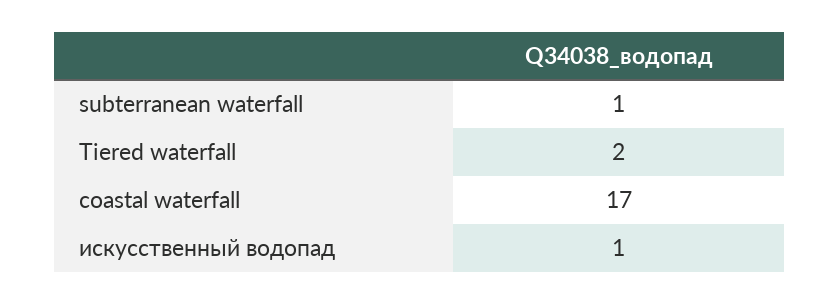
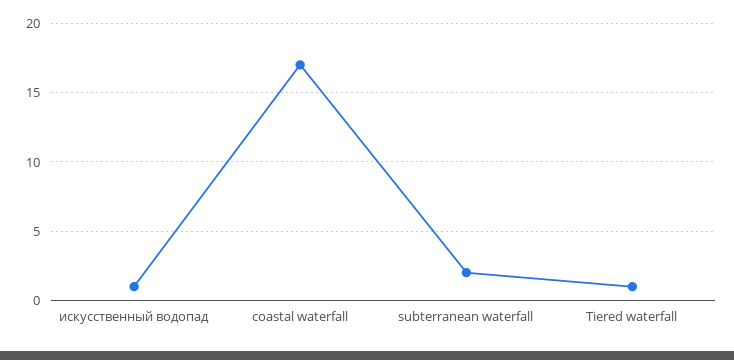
  {
-   "subterranean waterfall": 1,
+   "subterranean waterfall": 2,
-   "Tiered waterfall": 2,
+   "Tiered waterfall": 1,
    "coastal waterfall": 17,
    "искусственный водопад": 1
  }

